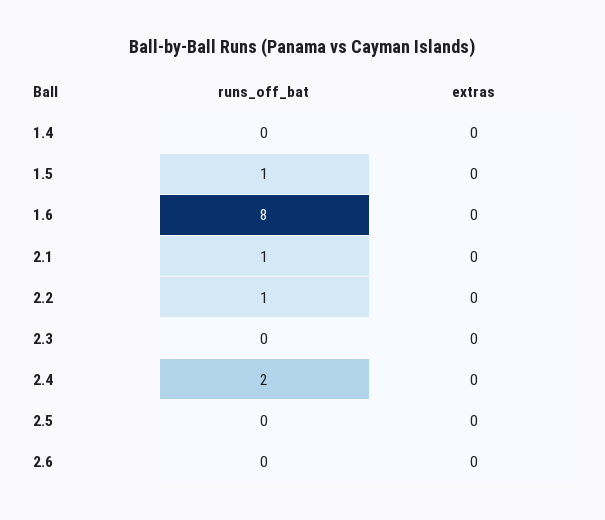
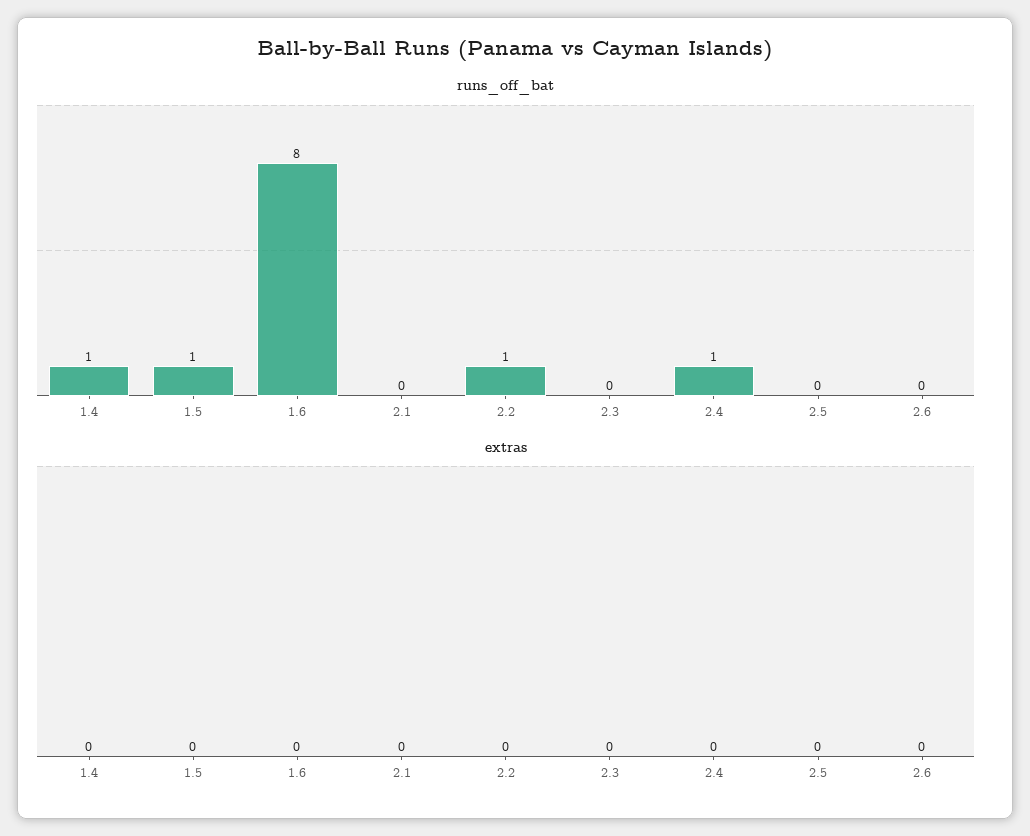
  {
    "runs_off_bat": {
-     "1.4": 0,
+     "1.4": 1,
      "1.5": 1,
      "1.6": 8,
-     "2.1": 1,
+     "2.1": 0,
      "2.2": 1,
      "2.3": 0,
-     "2.4": 2,
+     "2.4": 1,
      "2.5": 0,
      "2.6": 0
    },
    "extras": {
      "1.4": 0,
      "1.5": 0,
      "1.6": 0,
      "2.1": 0,
      "2.2": 0,
      "2.3": 0,
      "2.4": 0,
      "2.5": 0,
      "2.6": 0
    }
  }

